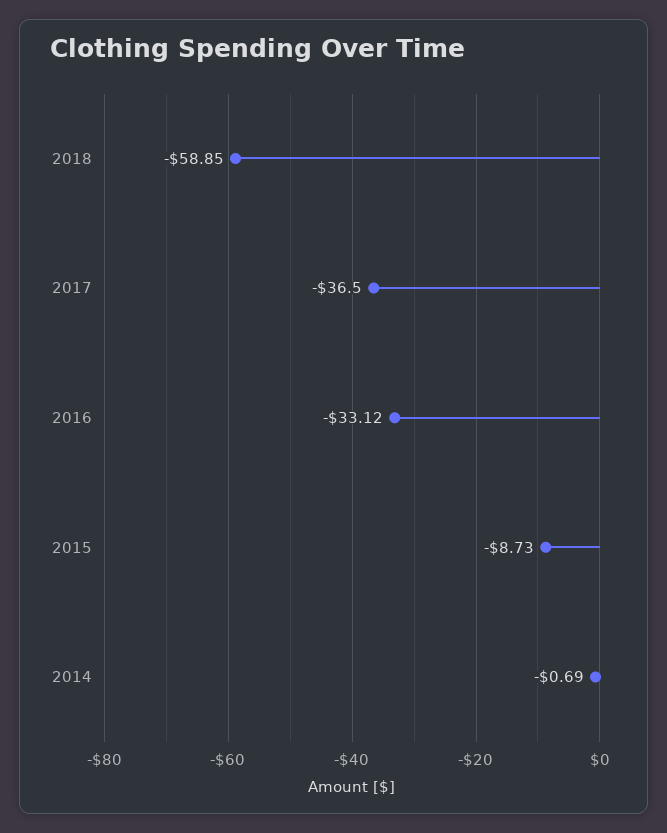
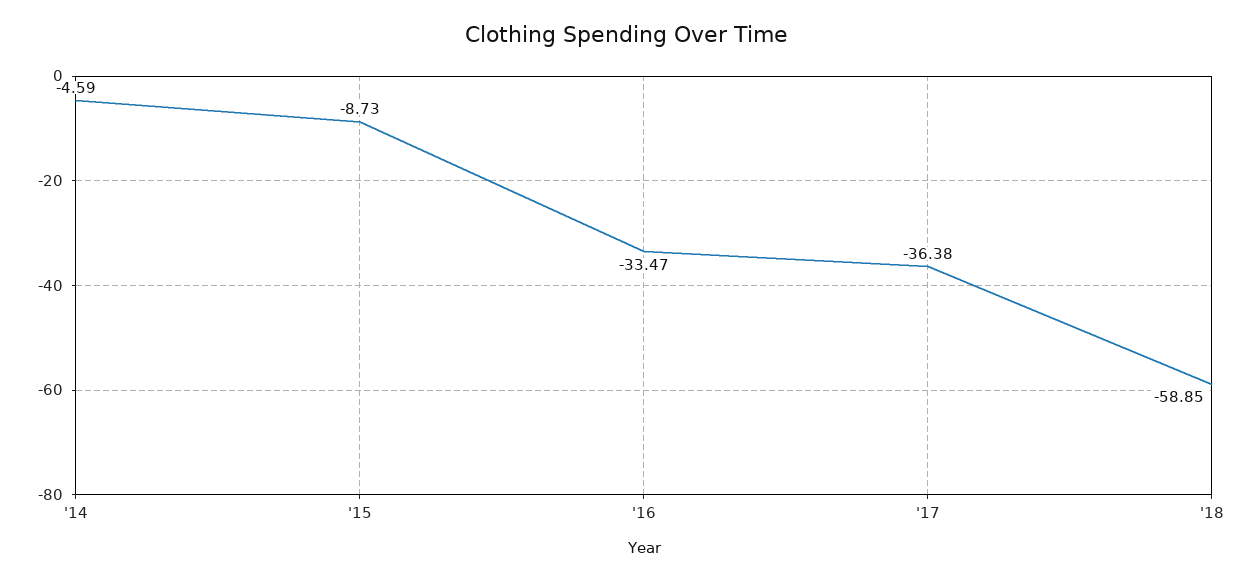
  {
    "2018": -58.85,
-   "2017": -36.5,
+   "2017": -36.38,
-   "2016": -33.12,
+   "2016": -33.47,
    "2015": -8.73,
-   "2014": -0.69
+   "2014": -4.59
  }

